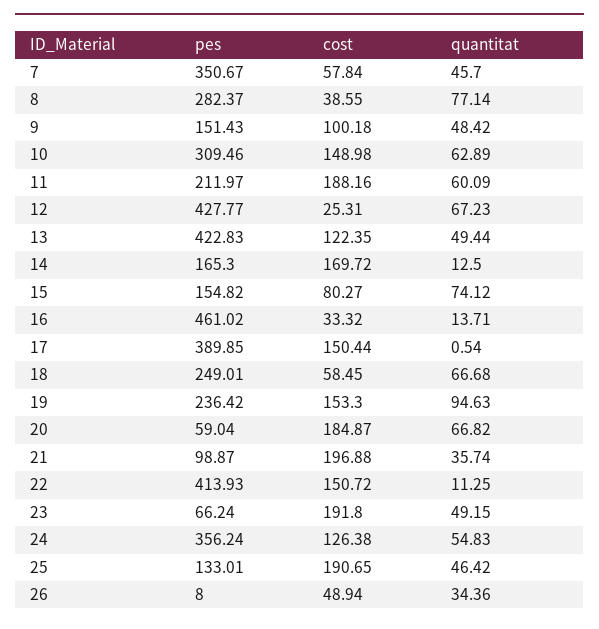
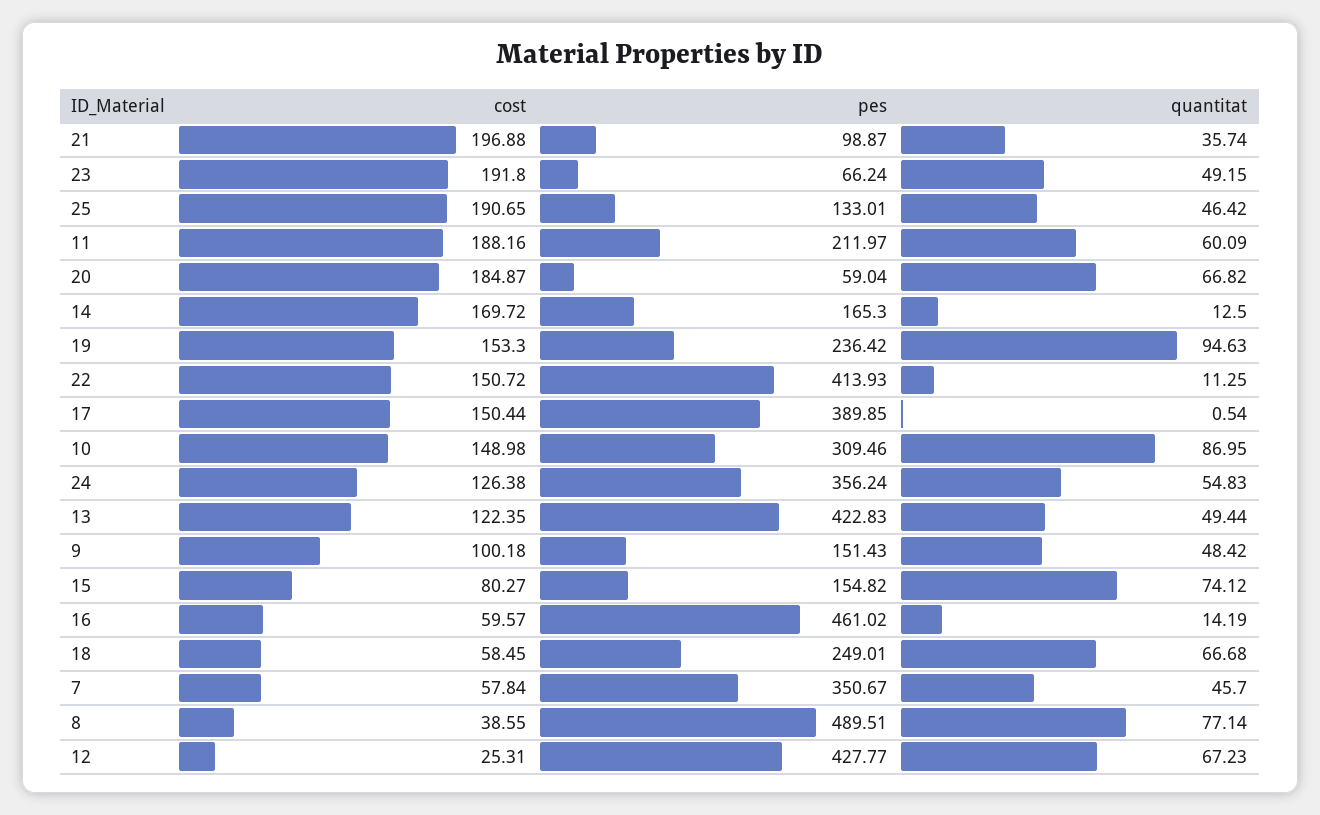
  {
    "pes": {
      "7": 350.67,
-     "8": 282.37,
+     "8": 489.51,
      "9": 151.43,
      "10": 309.46,
      "11": 211.97,
      "12": 427.77,
      "13": 422.83,
      "14": 165.3,
      "15": 154.82,
      "16": 461.02,
      "17": 389.85,
      "18": 249.01,
      "19": 236.42,
      "20": 59.04,
      "21": 98.87,
      "22": 413.93,
      "23": 66.24,
      "24": 356.24,
-     "25": 133.01,
+     "25": 133.01
-     "26": 8
    },
    "cost": {
      "7": 57.84,
      "8": 38.55,
      "9": 100.18,
      "10": 148.98,
      "11": 188.16,
      "12": 25.31,
      "13": 122.35,
      "14": 169.72,
      "15": 80.27,
-     "16": 33.32,
+     "16": 59.57,
      "17": 150.44,
      "18": 58.45,
      "19": 153.3,
      "20": 184.87,
      "21": 196.88,
      "22": 150.72,
      "23": 191.8,
      "24": 126.38,
-     "25": 190.65,
+     "25": 190.65
-     "26": 48.94
    },
    "quantitat": {
      "7": 45.7,
      "8": 77.14,
      "9": 48.42,
-     "10": 62.89,
+     "10": 86.95,
      "11": 60.09,
      "12": 67.23,
      "13": 49.44,
      "14": 12.5,
      "15": 74.12,
-     "16": 13.71,
+     "16": 14.19,
      "17": 0.54,
      "18": 66.68,
      "19": 94.63,
      "20": 66.82,
      "21": 35.74,
      "22": 11.25,
      "23": 49.15,
      "24": 54.83,
-     "25": 46.42,
+     "25": 46.42
-     "26": 34.36
    }
  }

